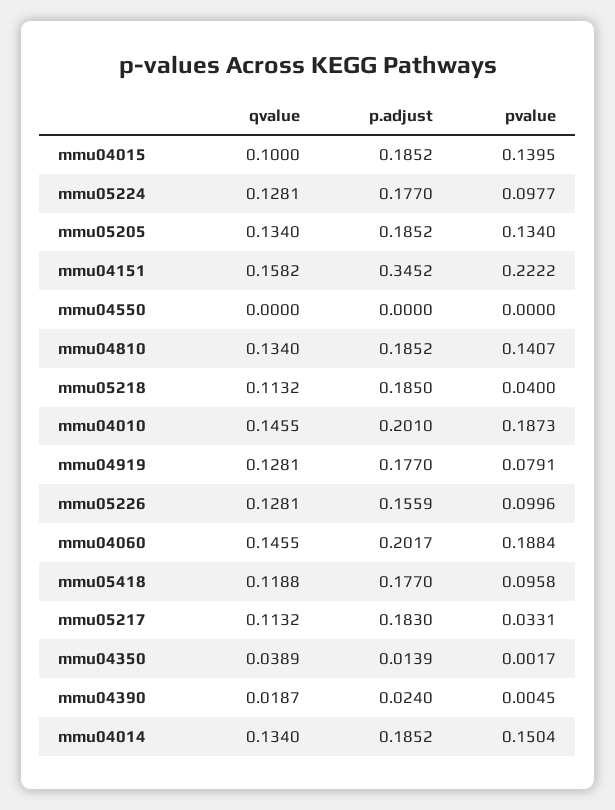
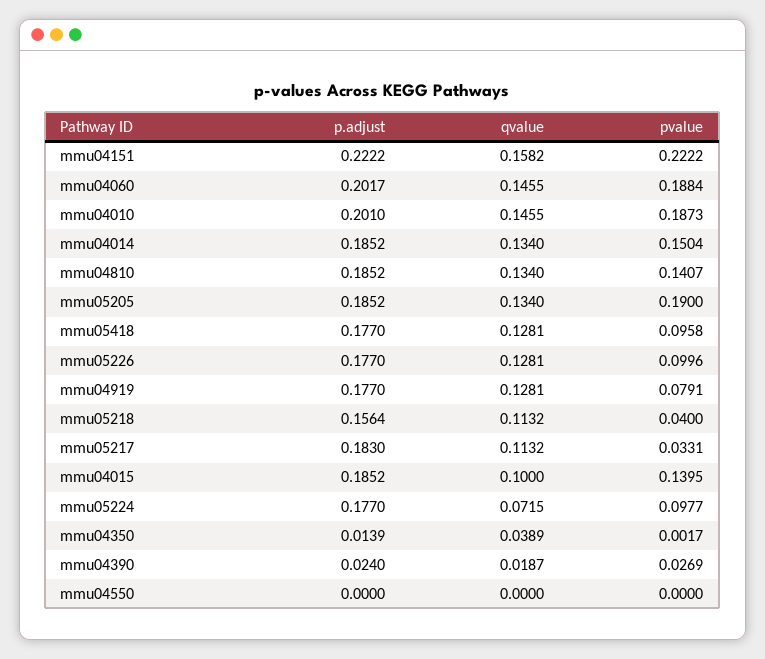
  {
    "qvalue": {
      "mmu04015": 0.1,
-     "mmu05224": 0.1281,
+     "mmu05224": 0.0715,
      "mmu05205": 0.134,
      "mmu04151": 0.1582,
      "mmu04550": 0,
      "mmu04810": 0.134,
      "mmu05218": 0.1132,
      "mmu04010": 0.1455,
      "mmu04919": 0.1281,
      "mmu05226": 0.1281,
      "mmu04060": 0.1455,
-     "mmu05418": 0.1188,
+     "mmu05418": 0.1281,
      "mmu05217": 0.1132,
      "mmu04350": 0.0389,
      "mmu04390": 0.0187,
      "mmu04014": 0.134
    },
    "p.adjust": {
      "mmu04015": 0.1852,
      "mmu05224": 0.177,
      "mmu05205": 0.1852,
-     "mmu04151": 0.3452,
+     "mmu04151": 0.2222,
      "mmu04550": 0,
      "mmu04810": 0.1852,
-     "mmu05218": 0.185,
+     "mmu05218": 0.1564,
      "mmu04010": 0.201,
      "mmu04919": 0.177,
-     "mmu05226": 0.1559,
+     "mmu05226": 0.177,
      "mmu04060": 0.2017,
      "mmu05418": 0.177,
      "mmu05217": 0.183,
      "mmu04350": 0.0139,
      "mmu04390": 0.024,
      "mmu04014": 0.1852
    },
    "pvalue": {
      "mmu04015": 0.1395,
      "mmu05224": 0.0977,
-     "mmu05205": 0.134,
+     "mmu05205": 0.19,
      "mmu04151": 0.2222,
      "mmu04550": 0,
      "mmu04810": 0.1407,
      "mmu05218": 0.04,
      "mmu04010": 0.1873,
      "mmu04919": 0.0791,
      "mmu05226": 0.0996,
      "mmu04060": 0.1884,
      "mmu05418": 0.0958,
      "mmu05217": 0.0331,
      "mmu04350": 0.0017,
-     "mmu04390": 0.0045,
+     "mmu04390": 0.0269,
      "mmu04014": 0.1504
    }
  }

